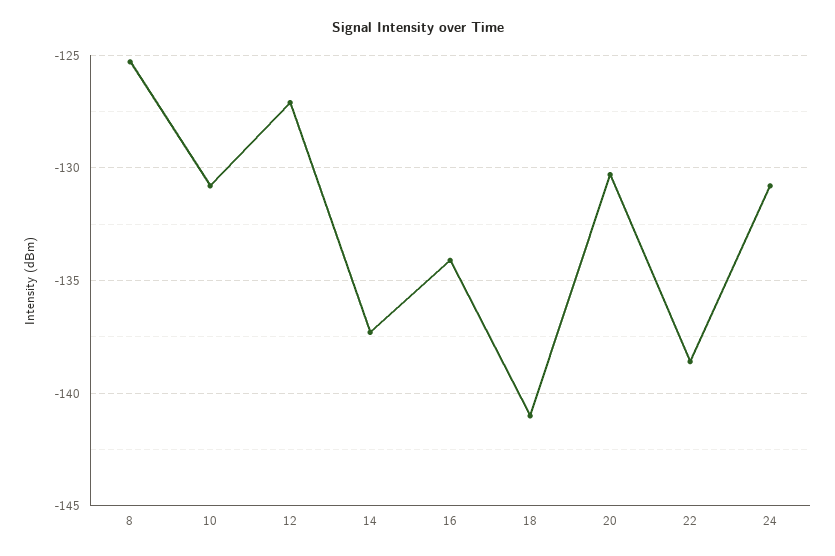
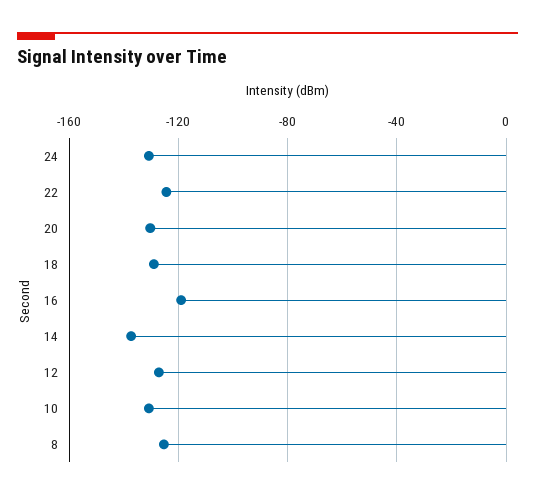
  {
    "8": -125.5,
    "10": -131,
    "12": -127,
    "14": -137.5,
-   "16": -134,
+   "16": -120,
-   "18": -141,
+   "18": -130,
    "20": -130.5,
-   "22": -138.5,
+   "22": -125,
    "24": -131
  }

